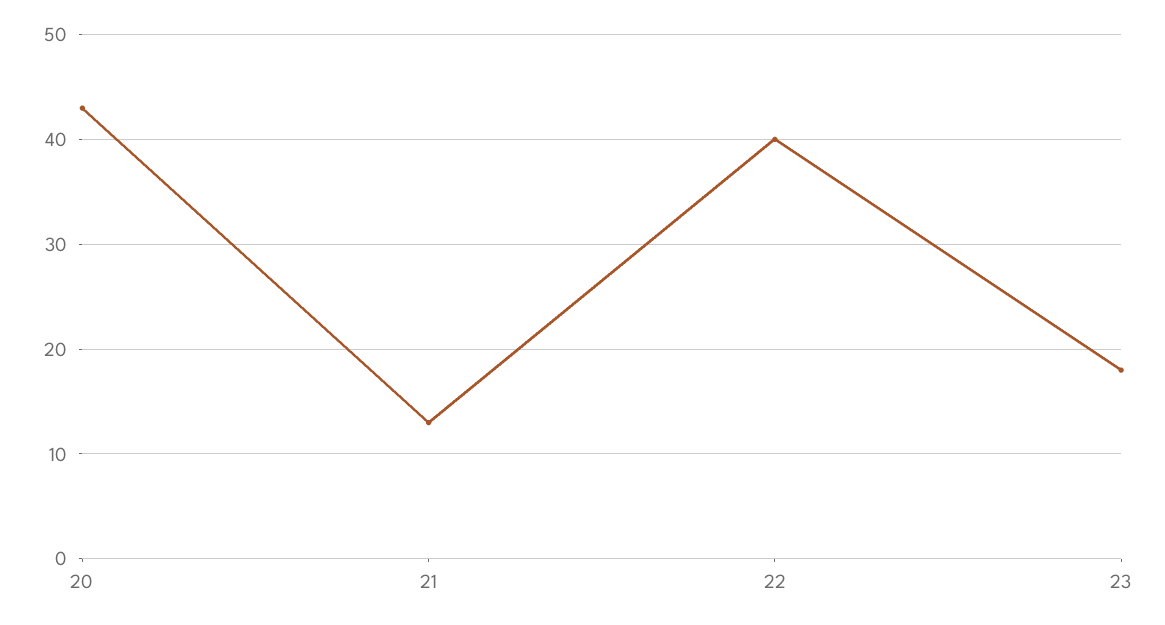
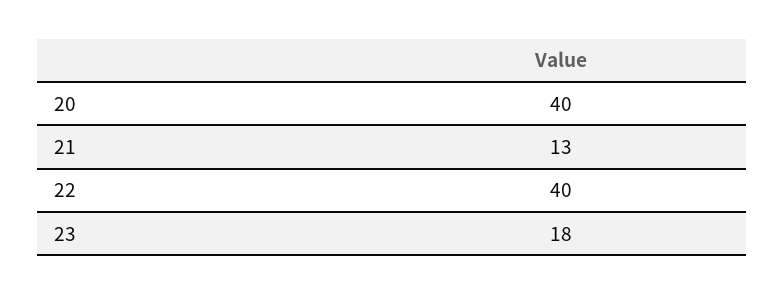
  {
-   "20": 43,
+   "20": 40,
    "21": 13,
    "22": 40,
    "23": 18
  }

